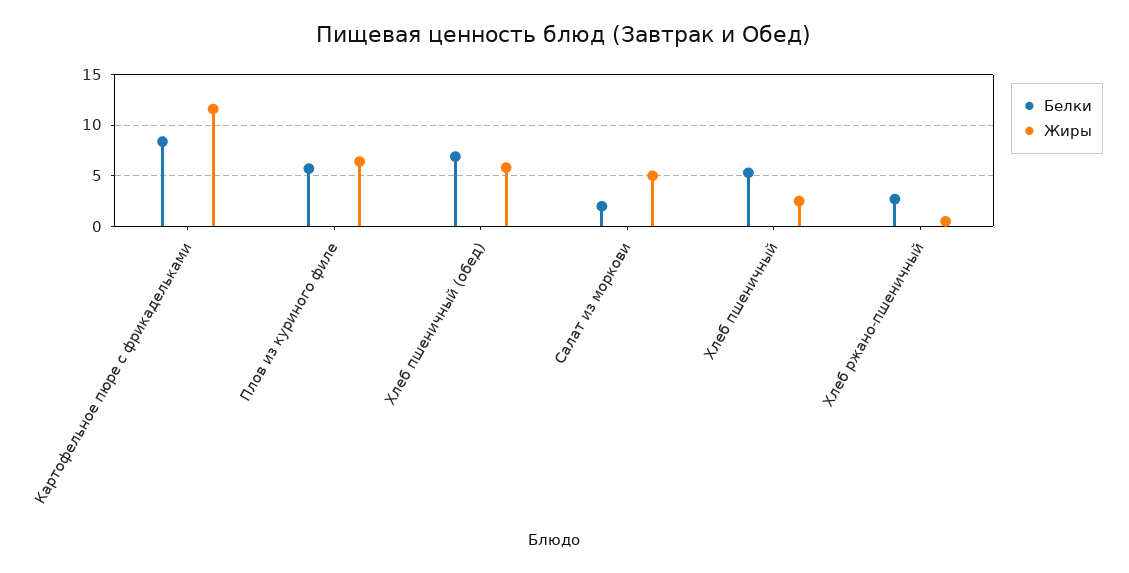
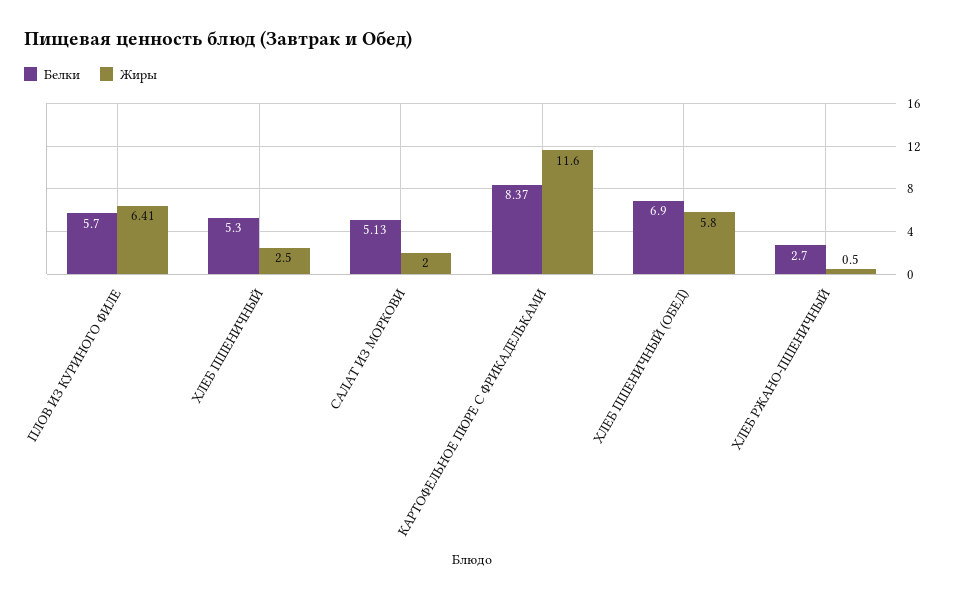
  {
    "Белки": {
      "Картофельное пюре с фрикадельками": 8.37,
      "Плов из куриного филе": 5.7,
      "Хлеб пшеничный (обед)": 6.9,
-     "Салат из моркови": 2,
+     "Салат из моркови": 5.13,
      "Хлеб пшеничный": 5.3,
      "Хлеб ржано-пшеничный": 2.7
    },
    "Жиры": {
      "Картофельное пюре с фрикадельками": 11.6,
      "Плов из куриного филе": 6.41,
      "Хлеб пшеничный (обед)": 5.8,
-     "Салат из моркови": 5,
+     "Салат из моркови": 2,
      "Хлеб пшеничный": 2.5,
      "Хлеб ржано-пшеничный": 0.5
    }
  }

